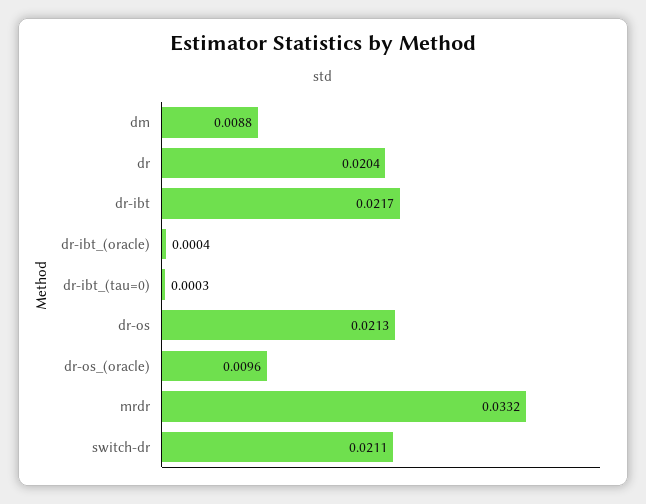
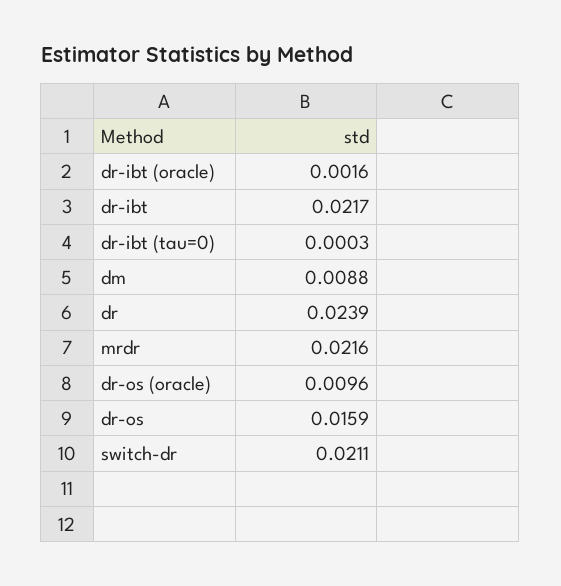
  {
    "dm": 0.0088,
-   "dr": 0.0204,
+   "dr": 0.0239,
    "dr-ibt": 0.0217,
-   "dr-ibt_(oracle)": 0.0004,
+   "dr-ibt_(oracle)": 0.0016,
    "dr-ibt_(tau=0)": 0.0003,
-   "dr-os": 0.0213,
+   "dr-os": 0.0159,
    "dr-os_(oracle)": 0.0096,
-   "mrdr": 0.0332,
+   "mrdr": 0.0216,
    "switch-dr": 0.0211
  }

